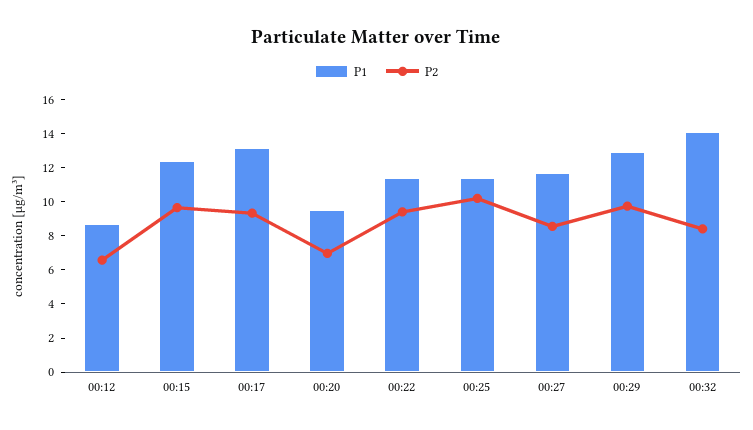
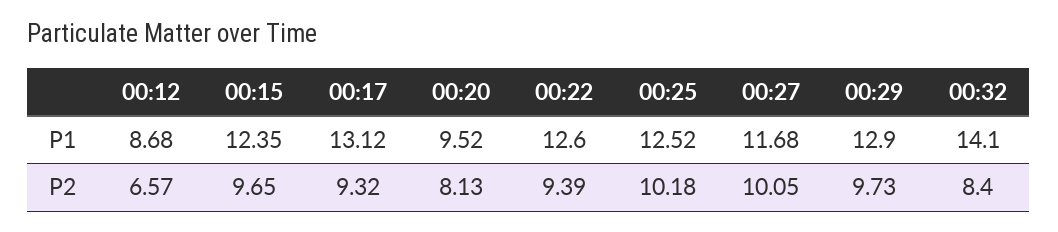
  {
    "P1": {
      "00:12": 8.68,
      "00:15": 12.35,
      "00:17": 13.12,
      "00:20": 9.52,
-     "00:22": 11.5,
+     "00:22": 12.6,
-     "00:25": 11.5,
+     "00:25": 12.52,
      "00:27": 11.68,
      "00:29": 12.9,
      "00:32": 14.1
    },
    "P2": {
      "00:12": 6.57,
      "00:15": 9.65,
      "00:17": 9.32,
-     "00:20": 7,
+     "00:20": 8.13,
      "00:22": 9.39,
      "00:25": 10.18,
-     "00:27": 8.5,
+     "00:27": 10.05,
      "00:29": 9.73,
      "00:32": 8.4
    }
  }

